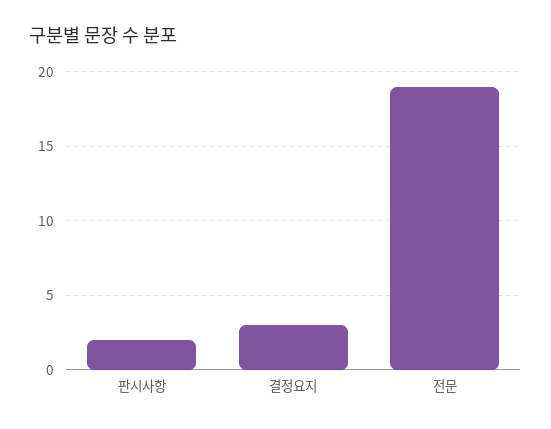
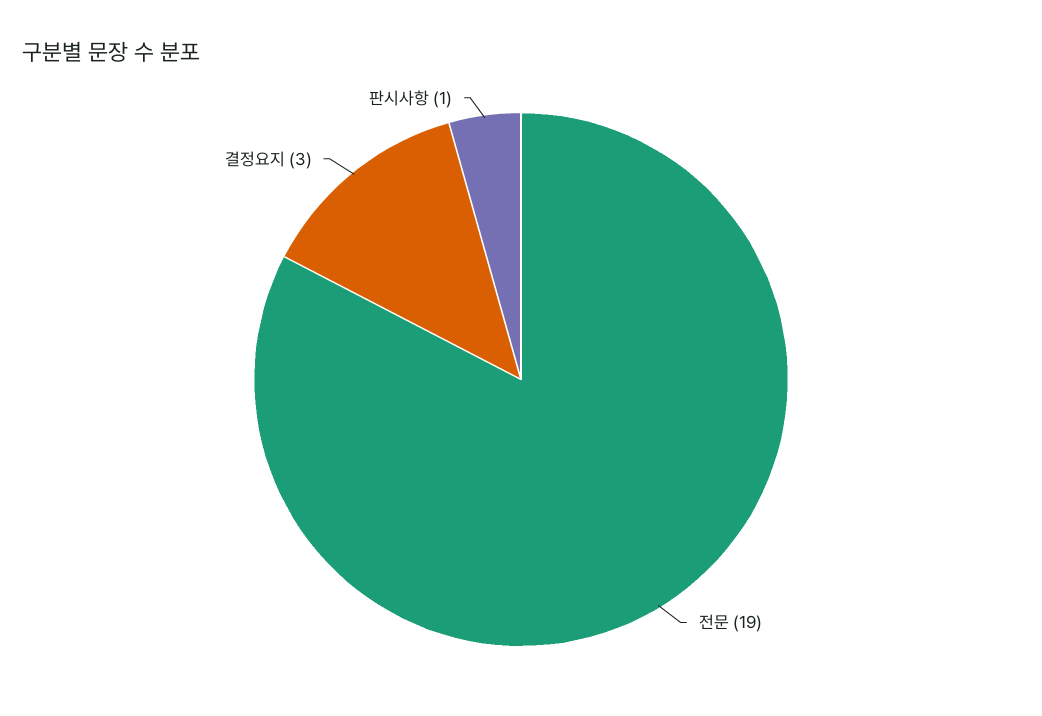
  {
-   "판시사항": 2,
+   "판시사항": 1,
    "결정요지": 3,
    "전문": 19
  }

